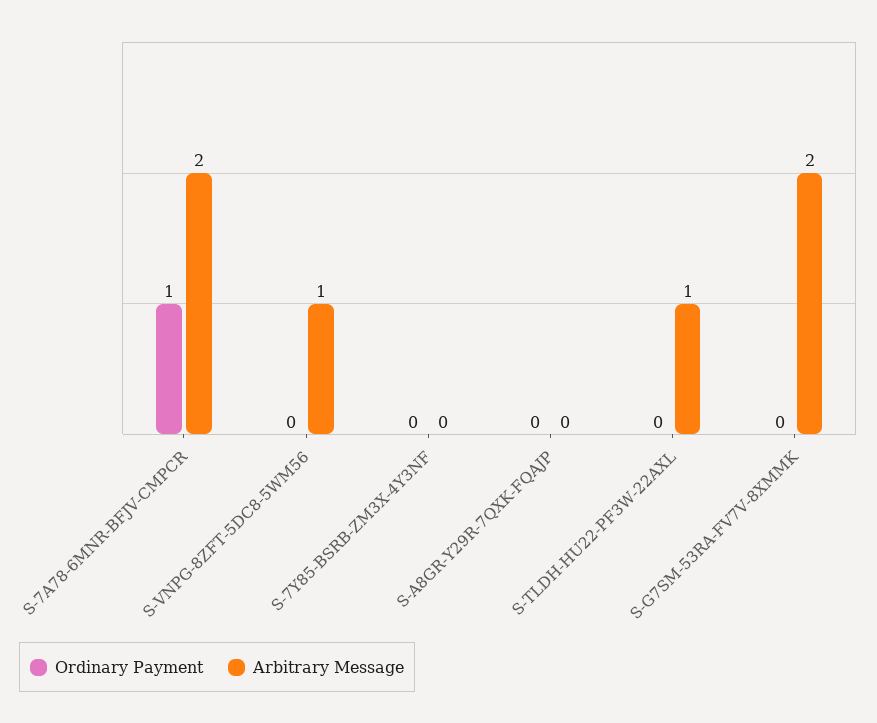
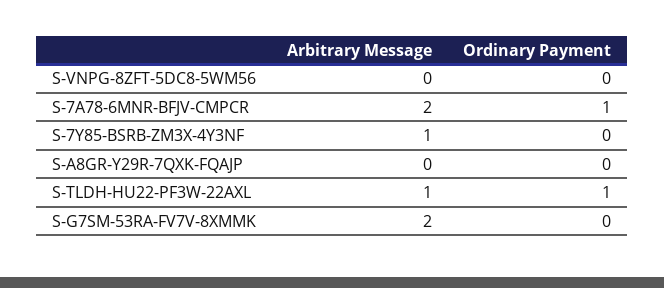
  {
    "Ordinary Payment": {
      "S-7A78-6MNR-BFJV-CMPCR": 1,
      "S-VNPG-8ZFT-5DC8-5WM56": 0,
      "S-7Y85-BSRB-ZM3X-4Y3NF": 0,
      "S-A8GR-Y29R-7QXK-FQAJP": 0,
-     "S-TLDH-HU22-PF3W-22AXL": 0,
+     "S-TLDH-HU22-PF3W-22AXL": 1,
      "S-G7SM-53RA-FV7V-8XMMK": 0
    },
    "Arbitrary Message": {
      "S-7A78-6MNR-BFJV-CMPCR": 2,
-     "S-VNPG-8ZFT-5DC8-5WM56": 1,
+     "S-VNPG-8ZFT-5DC8-5WM56": 0,
-     "S-7Y85-BSRB-ZM3X-4Y3NF": 0,
+     "S-7Y85-BSRB-ZM3X-4Y3NF": 1,
      "S-A8GR-Y29R-7QXK-FQAJP": 0,
      "S-TLDH-HU22-PF3W-22AXL": 1,
      "S-G7SM-53RA-FV7V-8XMMK": 2
    }
  }

